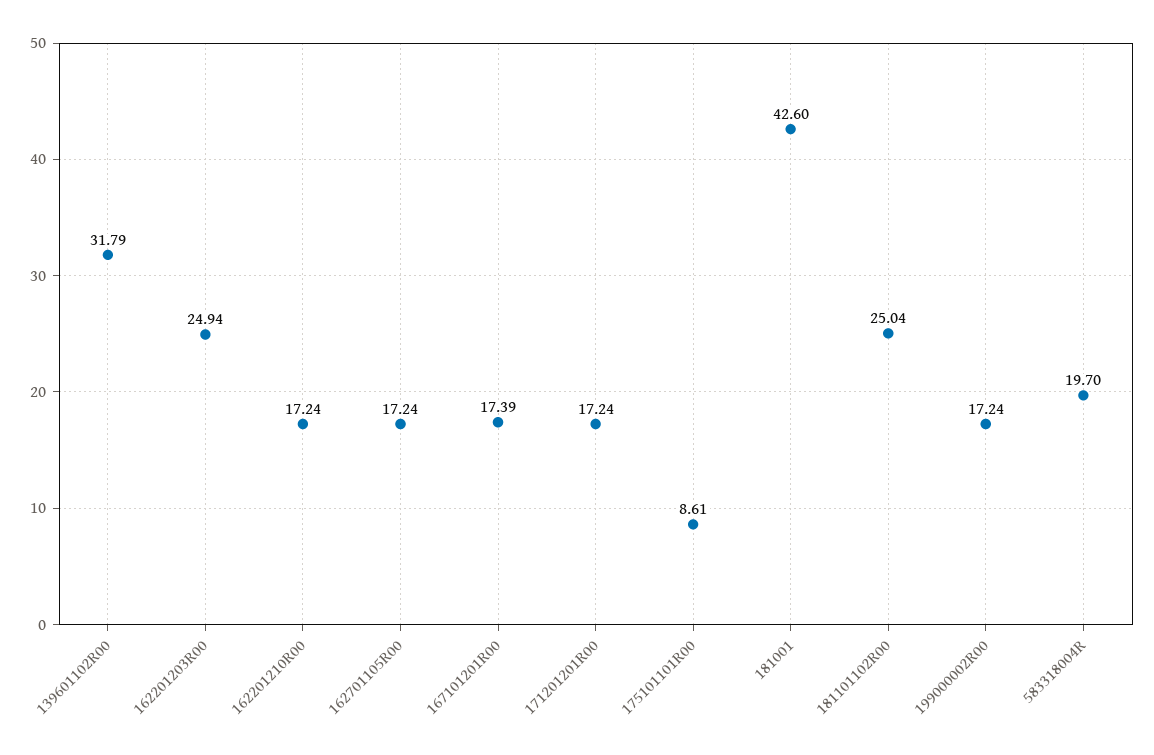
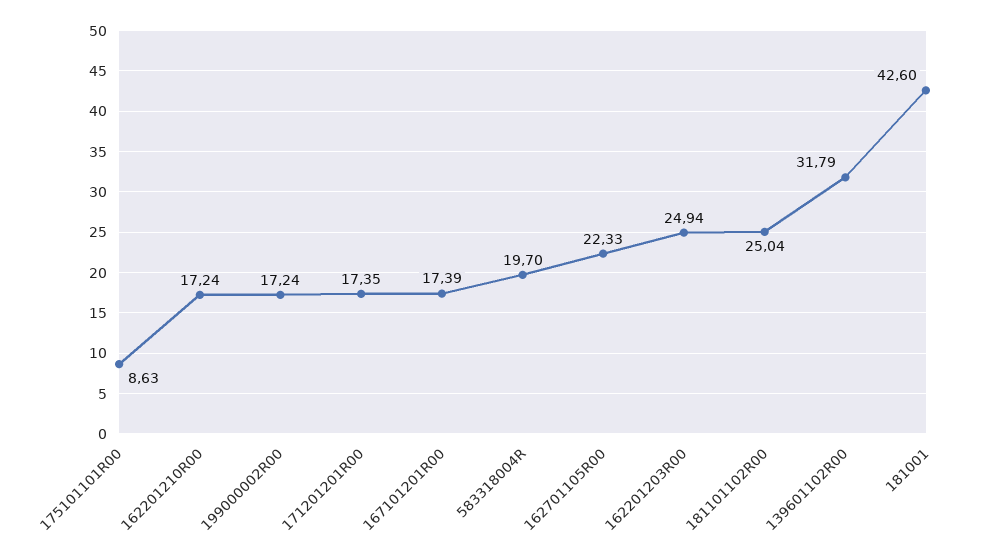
  {
    "139601102R00": 31.79,
    "162201203R00": 24.94,
    "162201210R00": 17.24,
-   "162701105R00": 17.24,
+   "162701105R00": 22.33,
    "167101201R00": 17.39,
-   "171201201R00": 17.24,
+   "171201201R00": 17.35,
-   "175101101R00": 8.61,
+   "175101101R00": 8.63,
    "181001": 42.6,
    "181101102R00": 25.04,
    "199000002R00": 17.24,
    "583318004R": 19.7
  }

